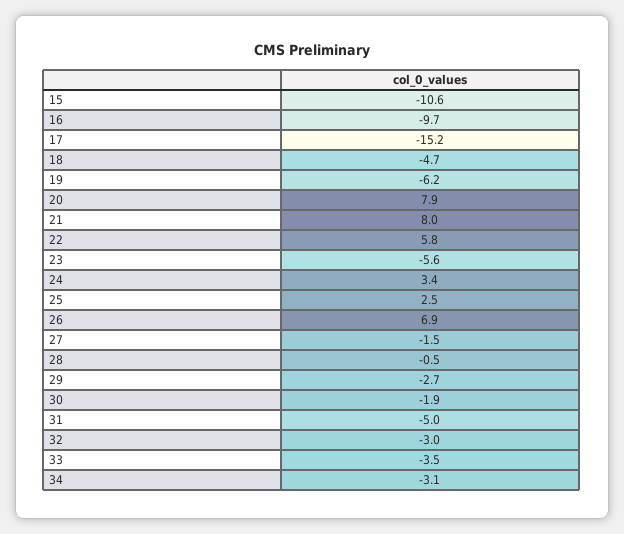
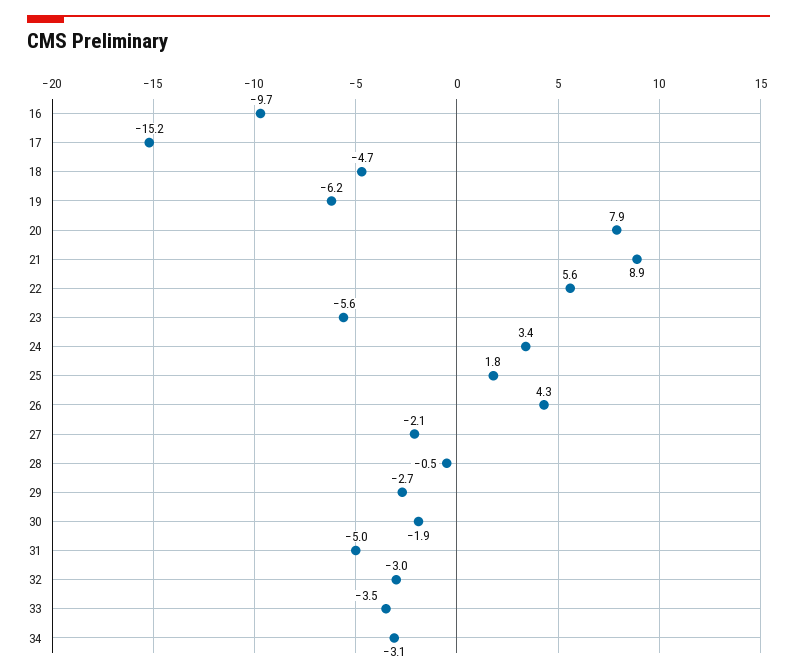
  {
-   "15": -10.6,
    "16": -9.7,
    "17": -15.2,
    "18": -4.7,
    "19": -6.2,
    "20": 7.9,
-   "21": 8,
+   "21": 8.9,
-   "22": 5.8,
+   "22": 5.6,
    "23": -5.6,
    "24": 3.4,
-   "25": 2.5,
+   "25": 1.8,
-   "26": 6.9,
+   "26": 4.3,
-   "27": -1.5,
+   "27": -2.1,
    "28": -0.5,
    "29": -2.7,
    "30": -1.9,
    "31": -5,
    "32": -3,
    "33": -3.5,
    "34": -3.1
  }

